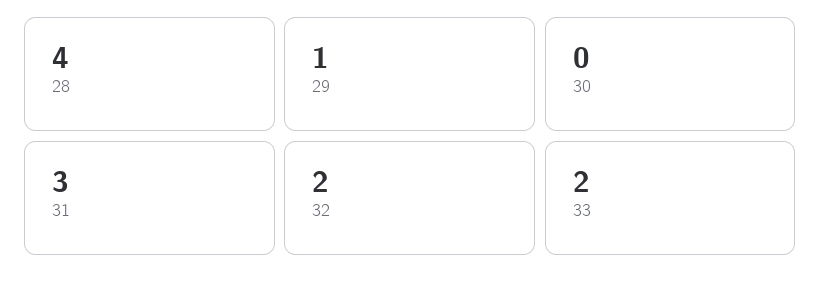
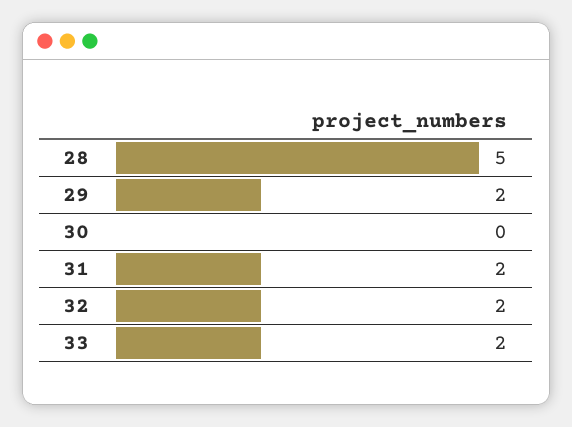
  {
-   "28": 4,
+   "28": 5,
-   "29": 1,
+   "29": 2,
    "30": 0,
-   "31": 3,
+   "31": 2,
    "32": 2,
    "33": 2
  }

